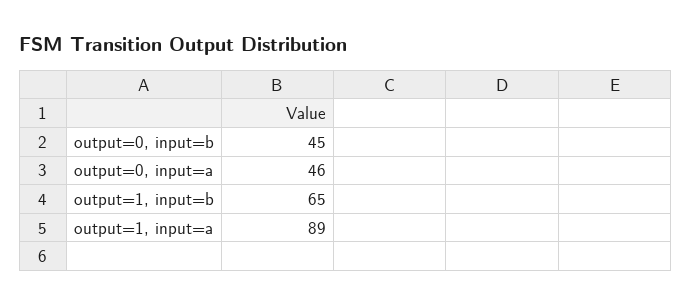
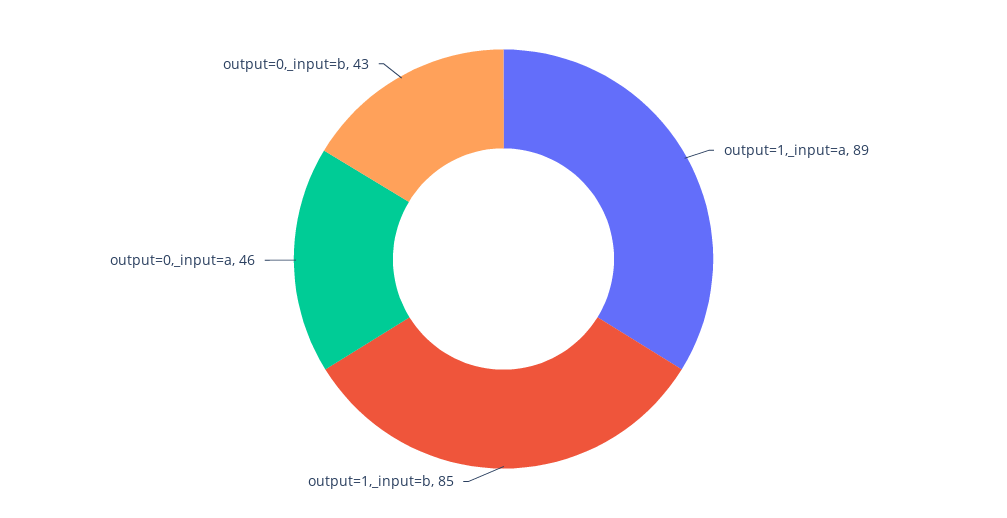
  {
-   "output=0, input=b": 45,
+   "output=0, input=b": 43,
    "output=0, input=a": 46,
-   "output=1, input=b": 65,
+   "output=1, input=b": 85,
    "output=1, input=a": 89
  }

